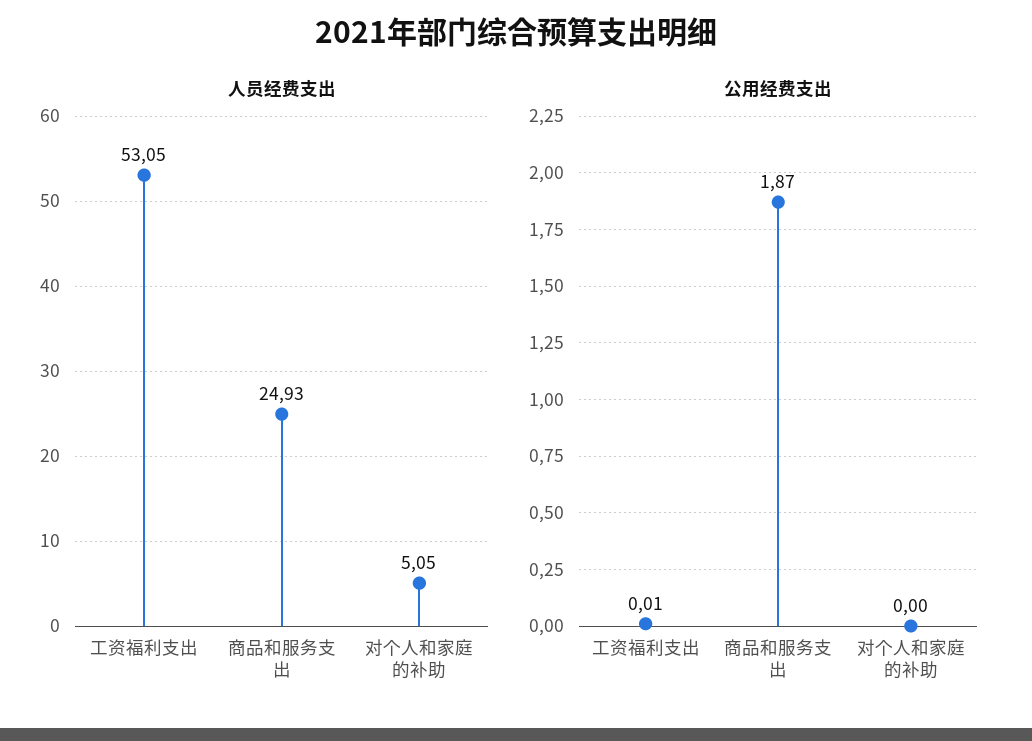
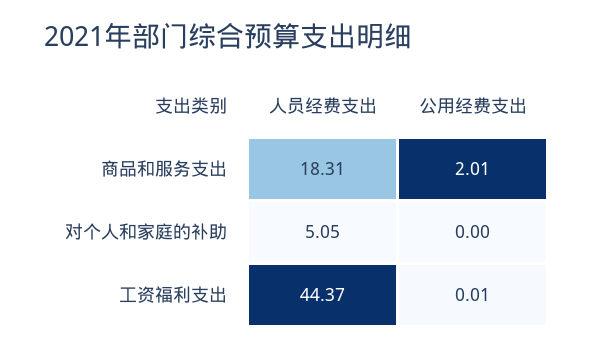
  {
    "人员经费支出": {
-     "工资福利支出": 53.05,
+     "工资福利支出": 44.37,
-     "商品和服务支出": 24.93,
+     "商品和服务支出": 18.31,
      "对个人和家庭的补助": 5.05
    },
    "公用经费支出": {
      "工资福利支出": 0.01,
-     "商品和服务支出": 1.87,
+     "商品和服务支出": 2.01,
      "对个人和家庭的补助": 0
    }
  }

